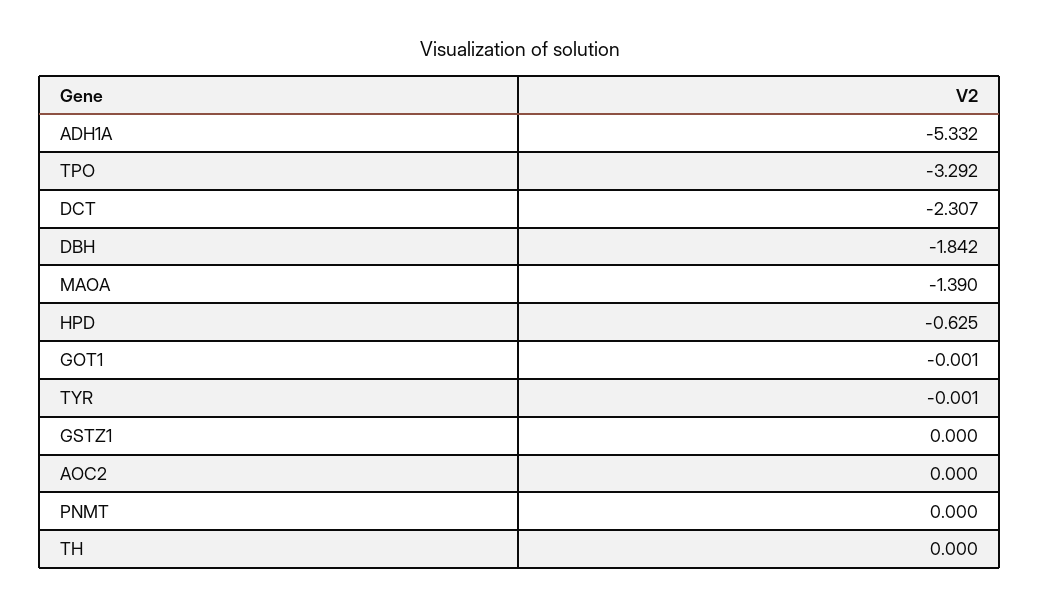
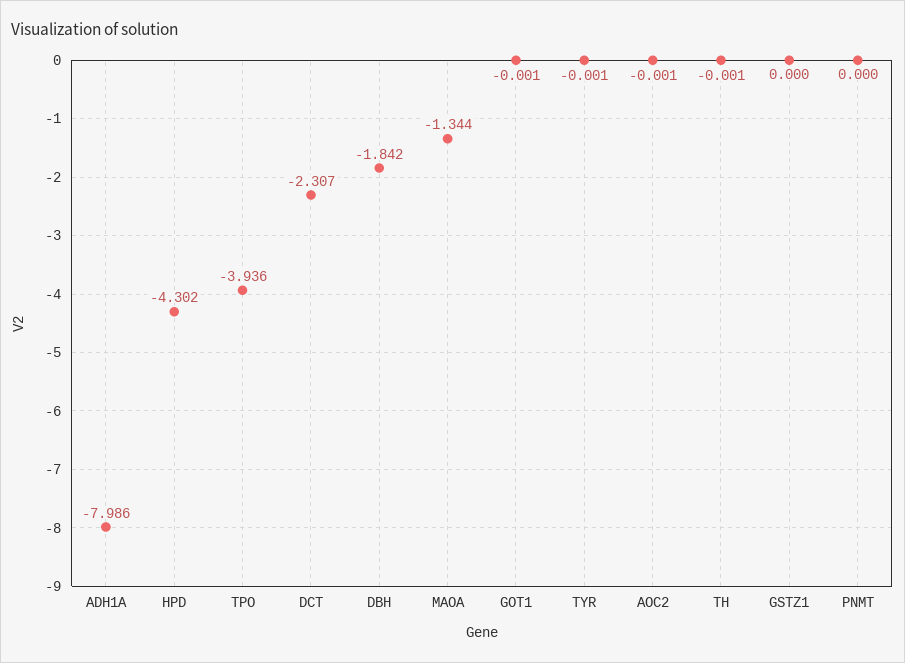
  {
-   "ADH1A": -5.332,
+   "ADH1A": -7.986,
-   "TPO": -3.292,
+   "TPO": -3.936,
    "DCT": -2.307,
    "DBH": -1.842,
-   "MAOA": -1.39,
+   "MAOA": -1.344,
-   "HPD": -0.625,
+   "HPD": -4.302,
    "GOT1": -0.001,
    "TYR": -0.001,
    "GSTZ1": 0,
-   "AOC2": 0,
+   "AOC2": -0.001,
    "PNMT": 0,
-   "TH": 0
+   "TH": -0.001
  }

